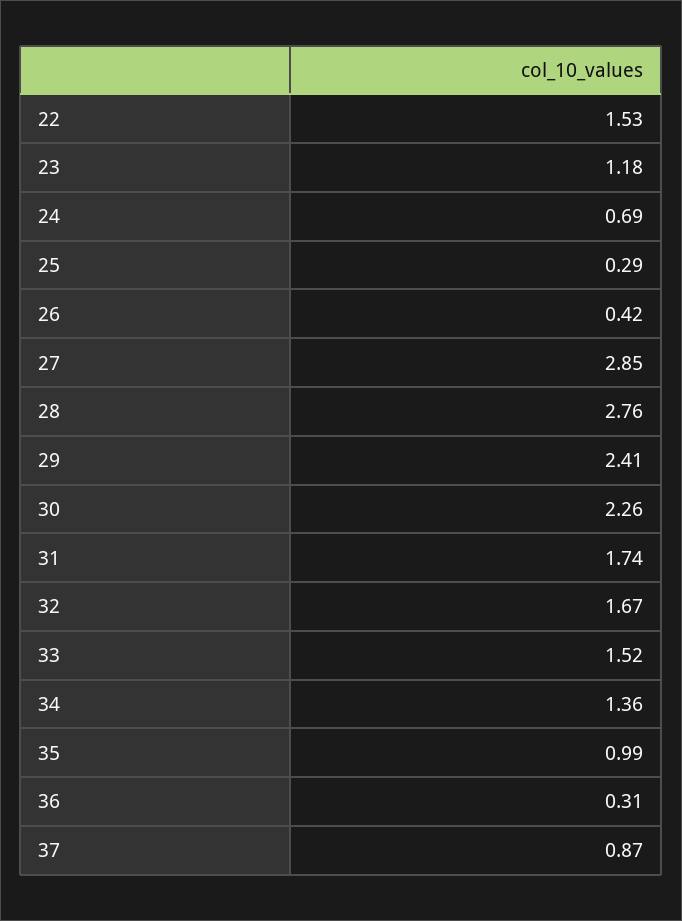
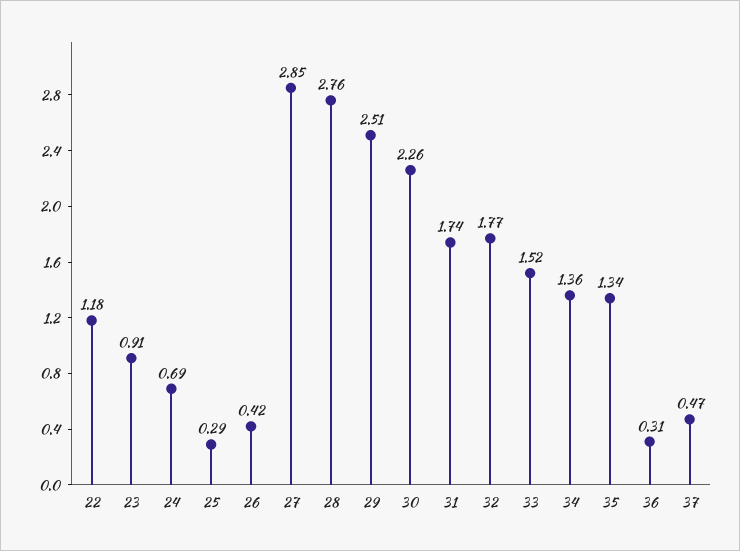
  {
-   "22": 1.53,
+   "22": 1.18,
-   "23": 1.18,
+   "23": 0.91,
    "24": 0.69,
    "25": 0.29,
    "26": 0.42,
    "27": 2.85,
    "28": 2.76,
-   "29": 2.41,
+   "29": 2.51,
    "30": 2.26,
    "31": 1.74,
-   "32": 1.67,
+   "32": 1.77,
    "33": 1.52,
    "34": 1.36,
-   "35": 0.99,
+   "35": 1.34,
    "36": 0.31,
-   "37": 0.87
+   "37": 0.47
  }

